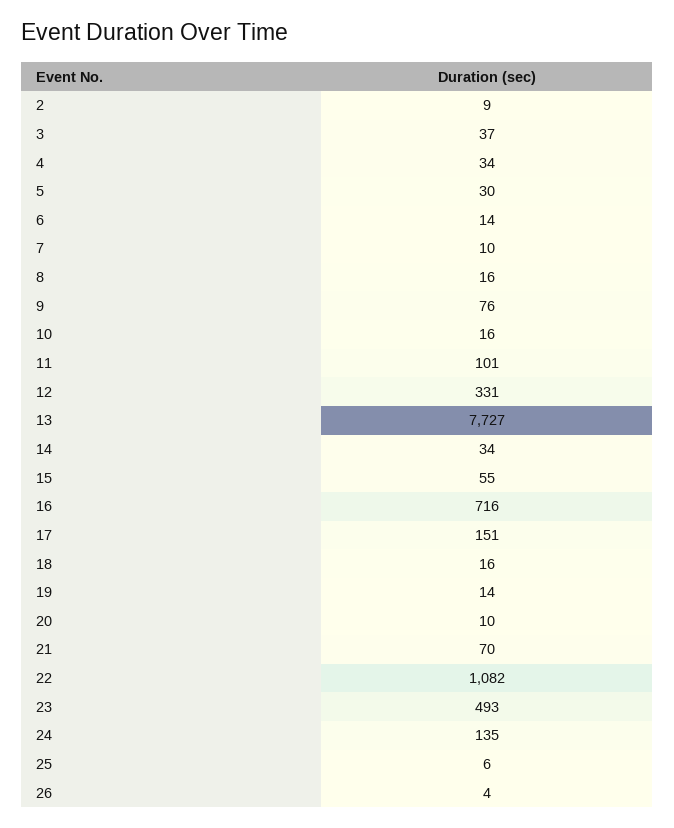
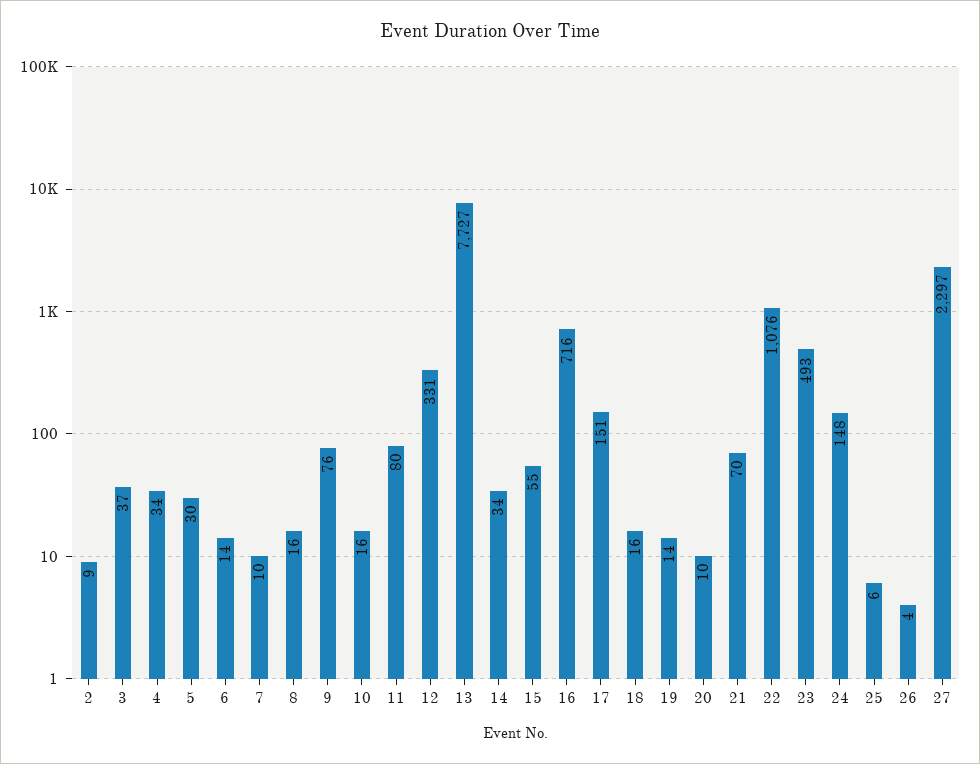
  {
    "2": 9,
    "3": 37,
    "4": 34,
    "5": 30,
    "6": 14,
    "7": 10,
    "8": 16,
    "9": 76,
    "10": 16,
-   "11": 101,
+   "11": 80,
    "12": 331,
    "13": 7727,
    "14": 34,
    "15": 55,
    "16": 716,
    "17": 151,
    "18": 16,
    "19": 14,
    "20": 10,
    "21": 70,
-   "22": 1082,
+   "22": 1076,
    "23": 493,
-   "24": 135,
+   "24": 148,
    "25": 6,
-   "26": 4
+   "26": 4,
+   "27": 2297
  }

